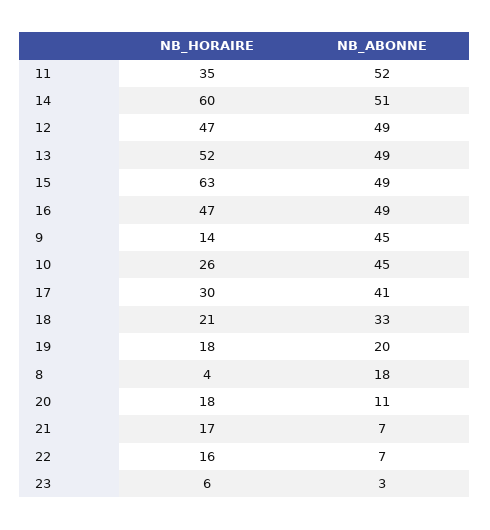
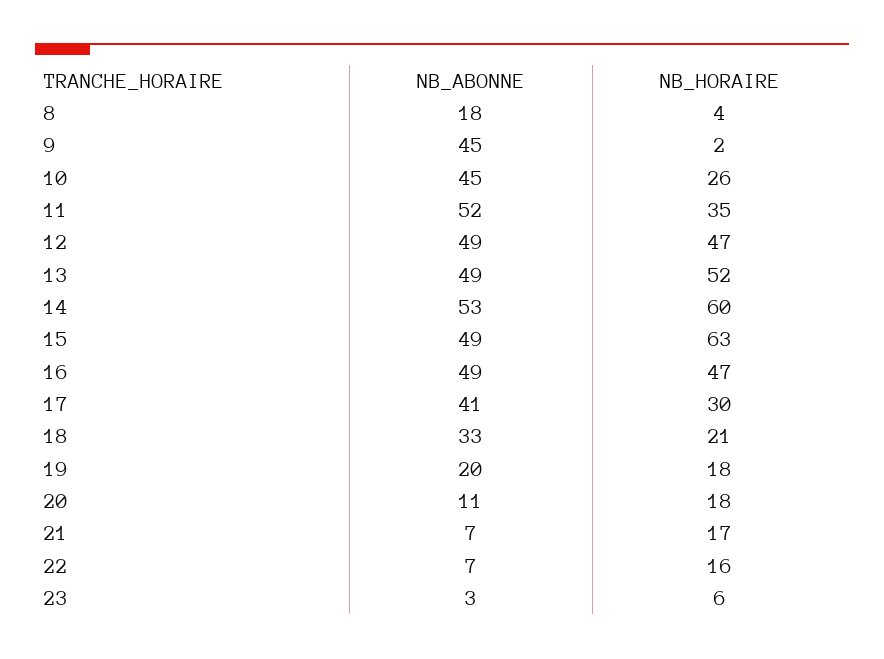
  {
    "NB_HORAIRE": {
      "11": 35,
      "14": 60,
      "12": 47,
      "13": 52,
      "15": 63,
      "16": 47,
-     "9": 14,
+     "9": 2,
      "10": 26,
      "17": 30,
      "18": 21,
      "19": 18,
      "8": 4,
      "20": 18,
      "21": 17,
      "22": 16,
      "23": 6
    },
    "NB_ABONNE": {
      "11": 52,
-     "14": 51,
+     "14": 53,
      "12": 49,
      "13": 49,
      "15": 49,
      "16": 49,
      "9": 45,
      "10": 45,
      "17": 41,
      "18": 33,
      "19": 20,
      "8": 18,
      "20": 11,
      "21": 7,
      "22": 7,
      "23": 3
    }
  }

